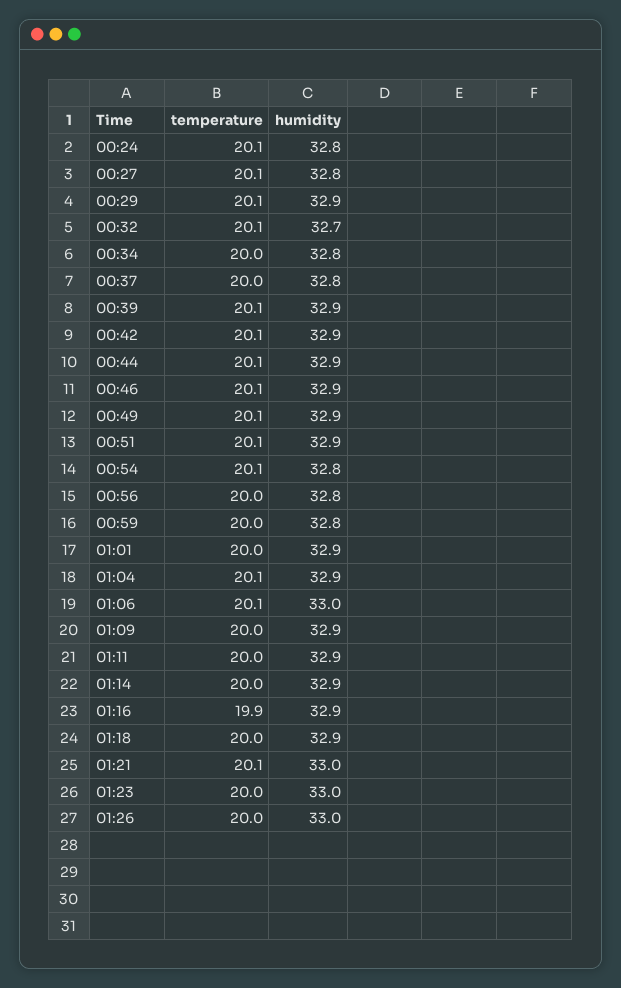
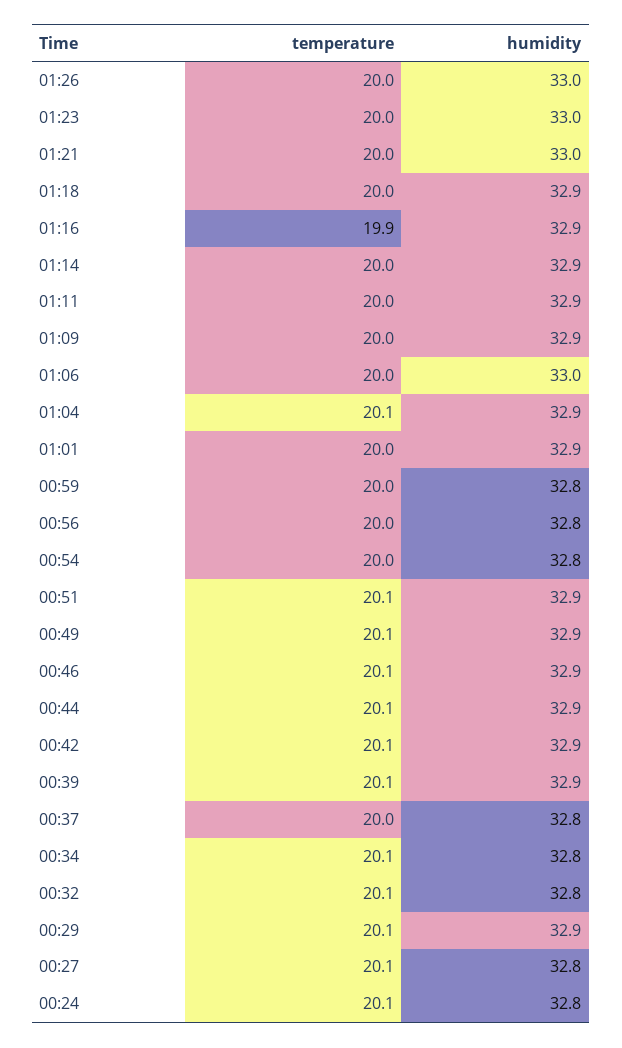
  {
    "temperature": {
      "00:24": 20.1,
      "00:27": 20.1,
      "00:29": 20.1,
      "00:32": 20.1,
-     "00:34": 20,
+     "00:34": 20.1,
      "00:37": 20,
      "00:39": 20.1,
      "00:42": 20.1,
      "00:44": 20.1,
      "00:46": 20.1,
      "00:49": 20.1,
      "00:51": 20.1,
-     "00:54": 20.1,
+     "00:54": 20,
      "00:56": 20,
      "00:59": 20,
      "01:01": 20,
      "01:04": 20.1,
-     "01:06": 20.1,
+     "01:06": 20,
      "01:09": 20,
      "01:11": 20,
      "01:14": 20,
      "01:16": 19.9,
      "01:18": 20,
-     "01:21": 20.1,
+     "01:21": 20,
      "01:23": 20,
      "01:26": 20
    },
    "humidity": {
      "00:24": 32.8,
      "00:27": 32.8,
      "00:29": 32.9,
-     "00:32": 32.7,
+     "00:32": 32.8,
      "00:34": 32.8,
      "00:37": 32.8,
      "00:39": 32.9,
      "00:42": 32.9,
      "00:44": 32.9,
      "00:46": 32.9,
      "00:49": 32.9,
      "00:51": 32.9,
      "00:54": 32.8,
      "00:56": 32.8,
      "00:59": 32.8,
      "01:01": 32.9,
      "01:04": 32.9,
      "01:06": 33,
      "01:09": 32.9,
      "01:11": 32.9,
      "01:14": 32.9,
      "01:16": 32.9,
      "01:18": 32.9,
      "01:21": 33,
      "01:23": 33,
      "01:26": 33
    }
  }

